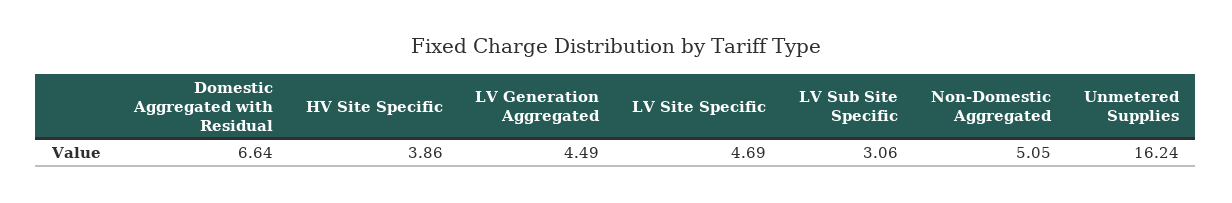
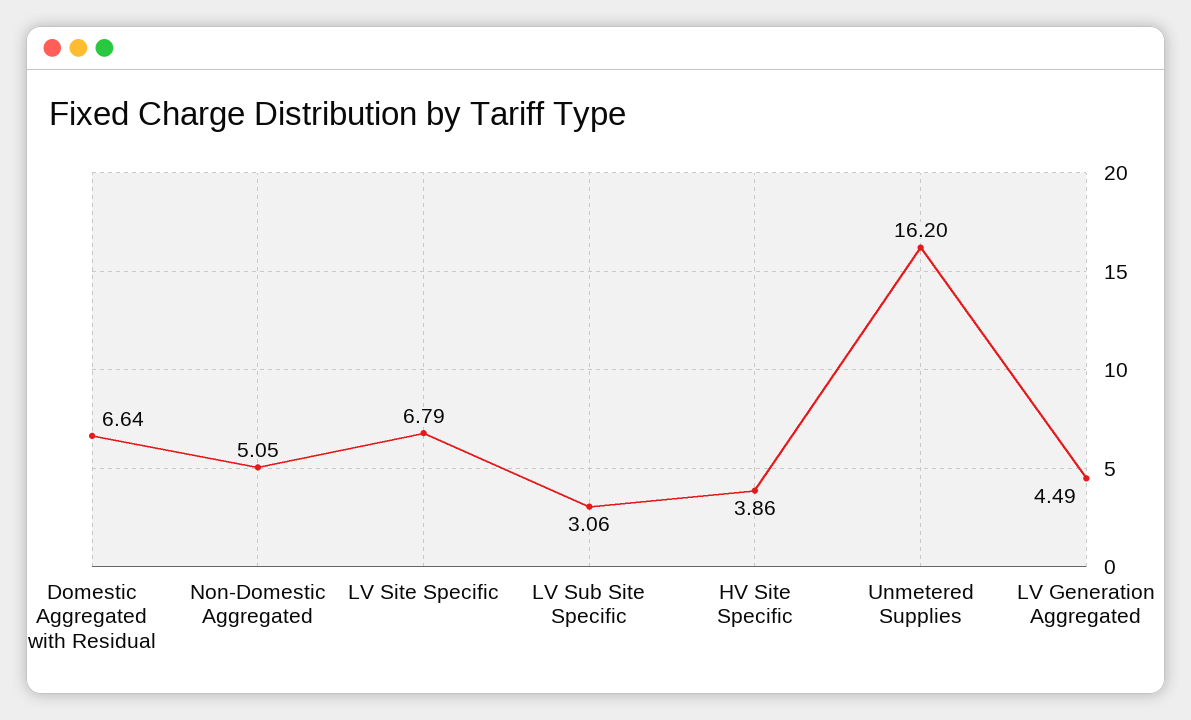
  {
    "Domestic Aggregated with Residual": 6.64,
    "HV Site Specific": 3.86,
    "LV Generation Aggregated": 4.49,
-   "LV Site Specific": 4.69,
+   "LV Site Specific": 6.79,
    "LV Sub Site Specific": 3.06,
    "Non-Domestic Aggregated": 5.05,
-   "Unmetered Supplies": 16.24
+   "Unmetered Supplies": 16.2
  }

